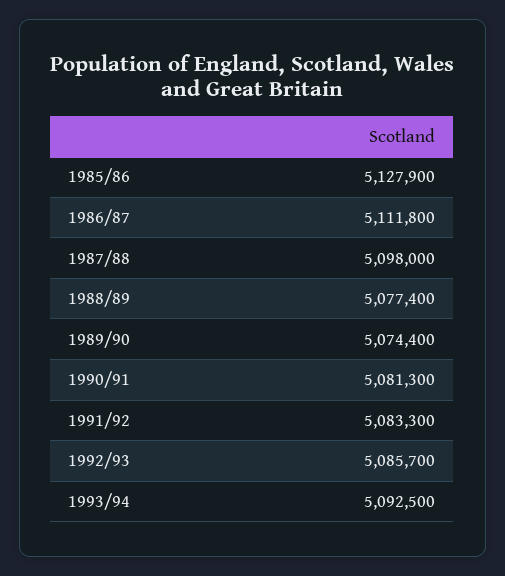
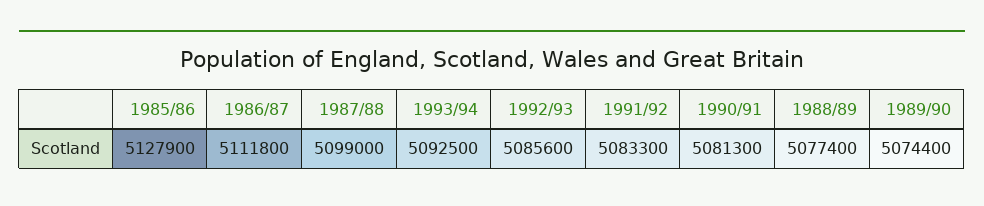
  {
    "1985/86": 5127900,
    "1986/87": 5111800,
-   "1987/88": 5098000,
+   "1987/88": 5099000,
    "1988/89": 5077400,
    "1989/90": 5074400,
    "1990/91": 5081300,
    "1991/92": 5083300,
-   "1992/93": 5085700,
+   "1992/93": 5085600,
    "1993/94": 5092500
  }

